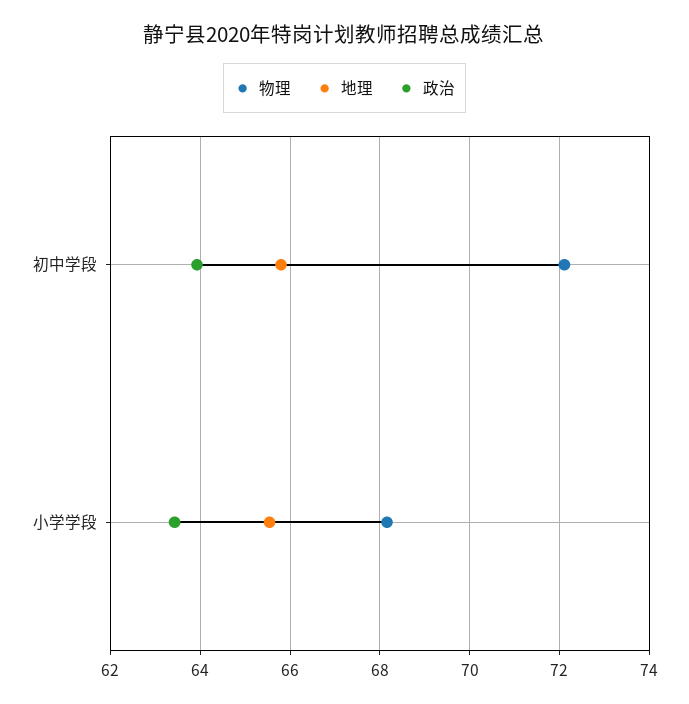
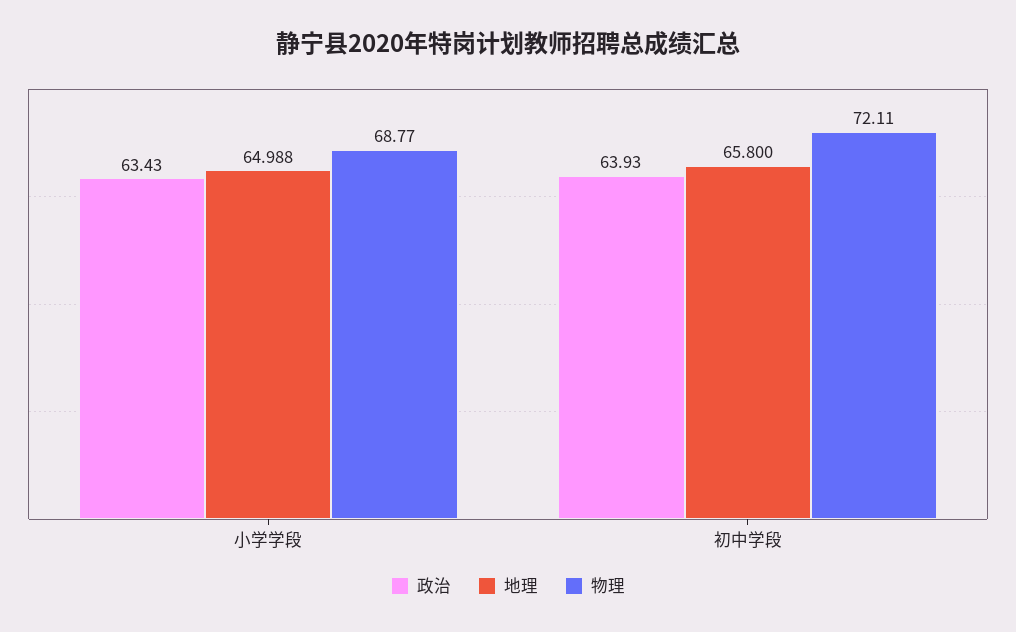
  {
    "物理": {
      "初中学段": 72.11,
-     "小学学段": 68.2
+     "小学学段": 68.77
    },
    "地理": {
      "初中学段": 65.8,
-     "小学学段": 65.6
+     "小学学段": 64.988
    },
    "政治": {
      "初中学段": 63.93,
      "小学学段": 63.43
    }
  }

